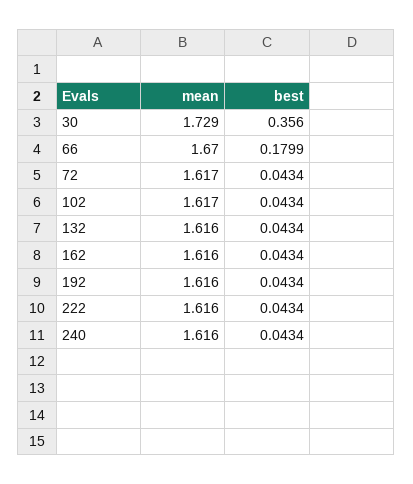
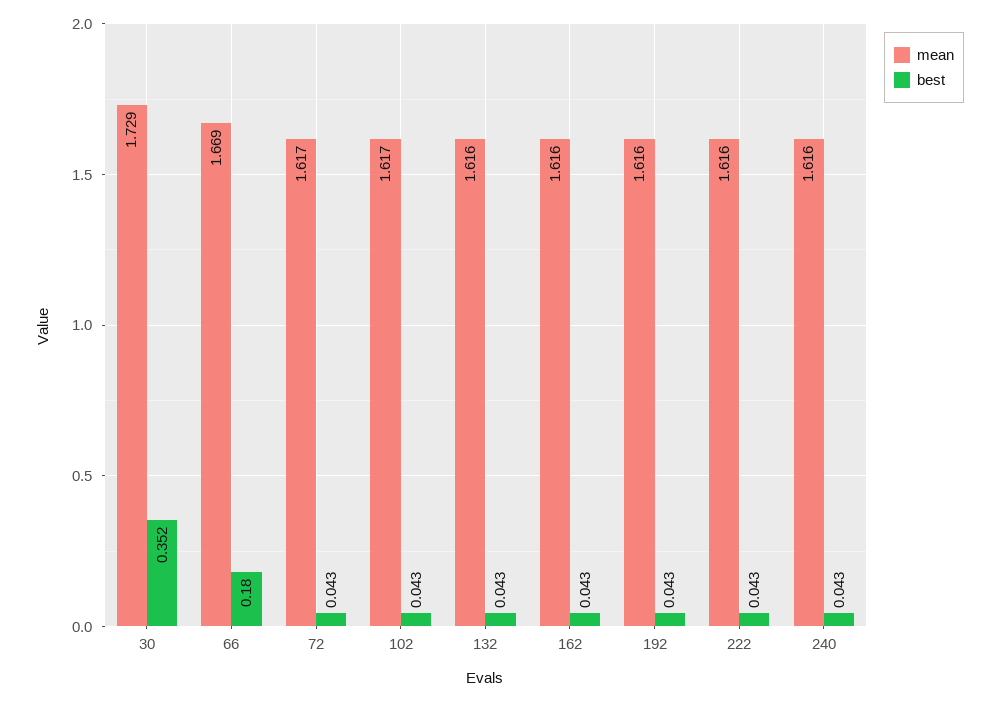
  {
    "mean": {
      "30": 1.729,
-     "66": 1.67,
+     "66": 1.669,
      "72": 1.617,
      "102": 1.617,
      "132": 1.616,
      "162": 1.616,
      "192": 1.616,
      "222": 1.616,
      "240": 1.616
    },
    "best": {
-     "30": 0.356,
+     "30": 0.352,
      "66": 0.1799,
      "72": 0.0434,
      "102": 0.0434,
      "132": 0.0434,
      "162": 0.0434,
      "192": 0.0434,
      "222": 0.0434,
      "240": 0.0434
    }
  }

